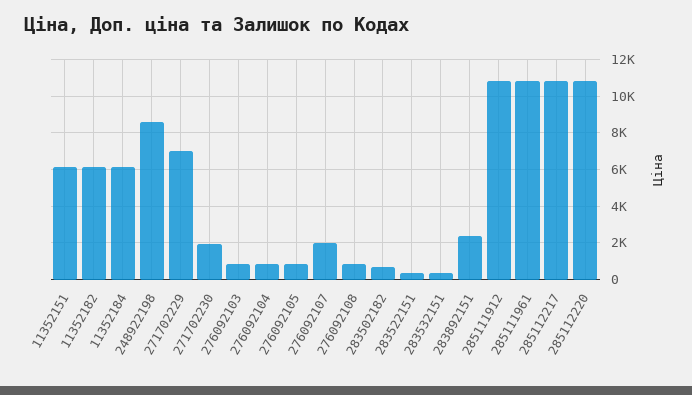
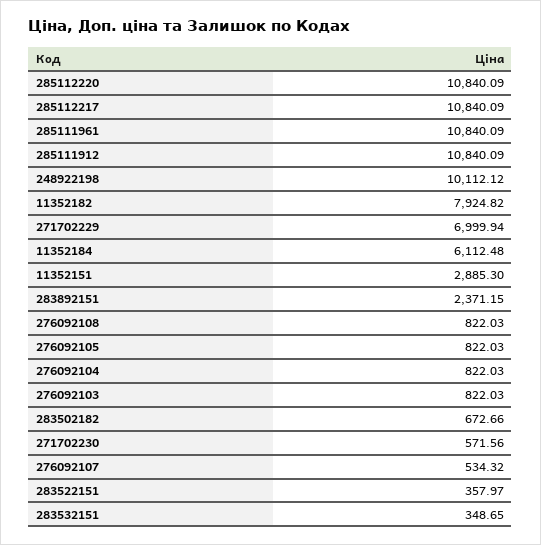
  {
-   "11352151": 6000,
+   "11352151": 2885.3,
-   "11352182": 6000,
+   "11352182": 7924.82,
    "11352184": 6112.48,
-   "248922198": 8500,
+   "248922198": 10112.12,
    "271702229": 6999.94,
-   "271702230": 2000,
+   "271702230": 571.56,
    "276092103": 822.03,
    "276092104": 822.03,
    "276092105": 822.03,
-   "276092107": 2000,
+   "276092107": 534.32,
    "276092108": 822.03,
    "283502182": 672.66,
    "283522151": 357.97,
    "283532151": 348.65,
    "283892151": 2371.15,
    "285111912": 10840.09,
    "285111961": 10840.09,
    "285112217": 10840.09,
    "285112220": 10840.09
  }

